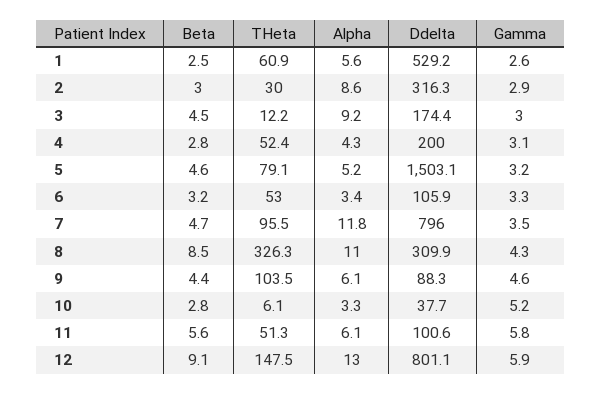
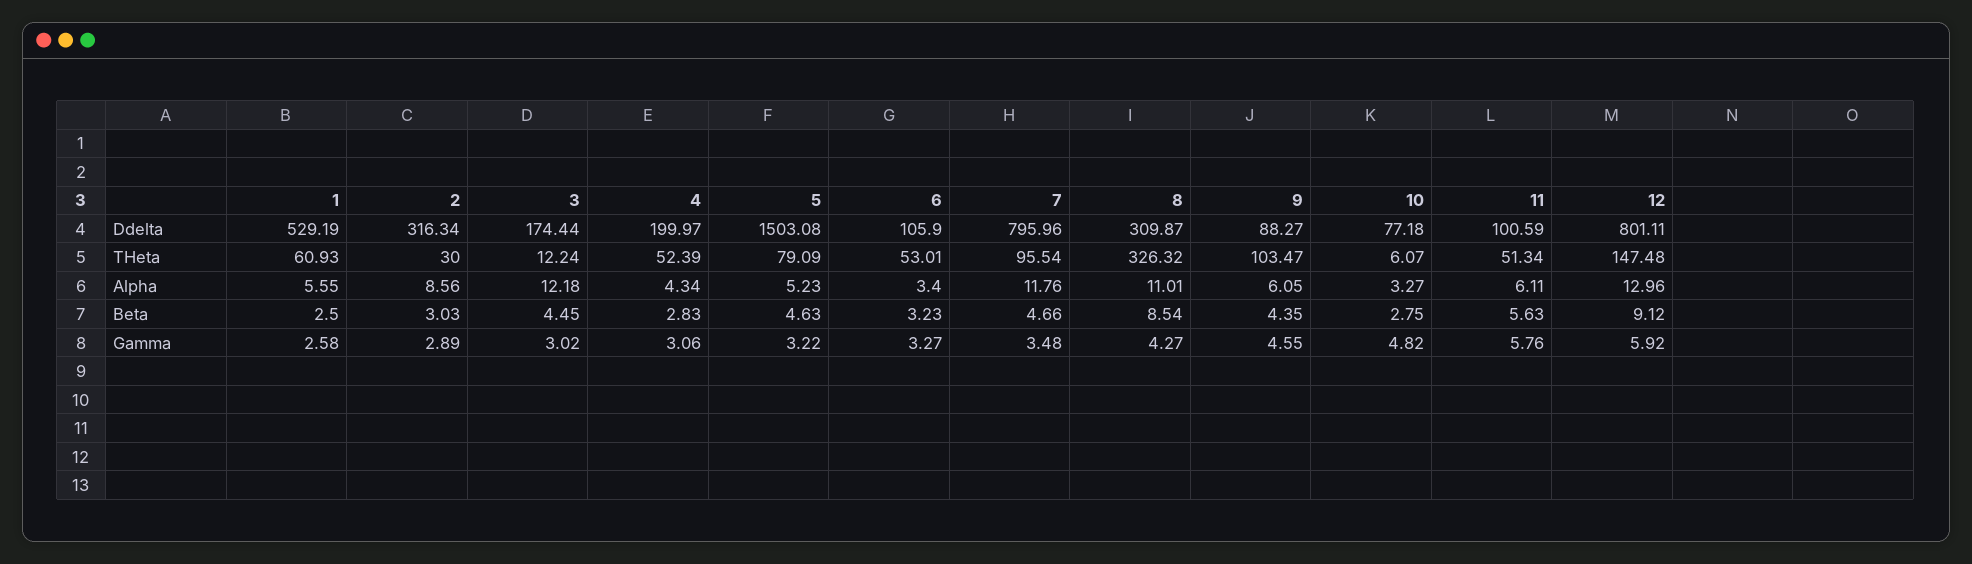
  {
    "Beta": {
      "1": 2.5,
      "2": 3.03,
      "3": 4.45,
      "4": 2.83,
      "5": 4.63,
      "6": 3.23,
      "7": 4.66,
      "8": 8.54,
      "9": 4.35,
      "10": 2.75,
      "11": 5.63,
      "12": 9.12
    },
    "THeta": {
      "1": 60.93,
      "2": 30,
      "3": 12.24,
      "4": 52.39,
      "5": 79.09,
      "6": 53.01,
      "7": 95.54,
      "8": 326.32,
      "9": 103.47,
      "10": 6.07,
      "11": 51.34,
      "12": 147.48
    },
    "Alpha": {
      "1": 5.55,
      "2": 8.56,
-     "3": 9.2,
+     "3": 12.18,
      "4": 4.34,
      "5": 5.23,
      "6": 3.4,
      "7": 11.76,
      "8": 11.01,
      "9": 6.05,
      "10": 3.27,
      "11": 6.11,
      "12": 12.96
    },
    "Ddelta": {
      "1": 529.19,
      "2": 316.34,
      "3": 174.44,
      "4": 199.97,
      "5": 1503.08,
      "6": 105.9,
      "7": 795.96,
      "8": 309.87,
      "9": 88.27,
-     "10": 37.7,
+     "10": 77.18,
      "11": 100.59,
      "12": 801.11
    },
    "Gamma": {
      "1": 2.58,
      "2": 2.89,
      "3": 3.02,
      "4": 3.06,
      "5": 3.22,
      "6": 3.27,
      "7": 3.48,
      "8": 4.27,
      "9": 4.55,
-     "10": 5.2,
+     "10": 4.82,
      "11": 5.76,
      "12": 5.92
    }
  }

